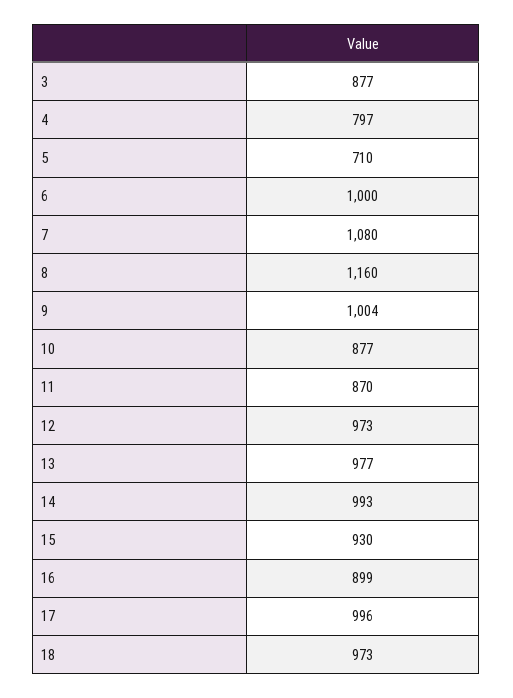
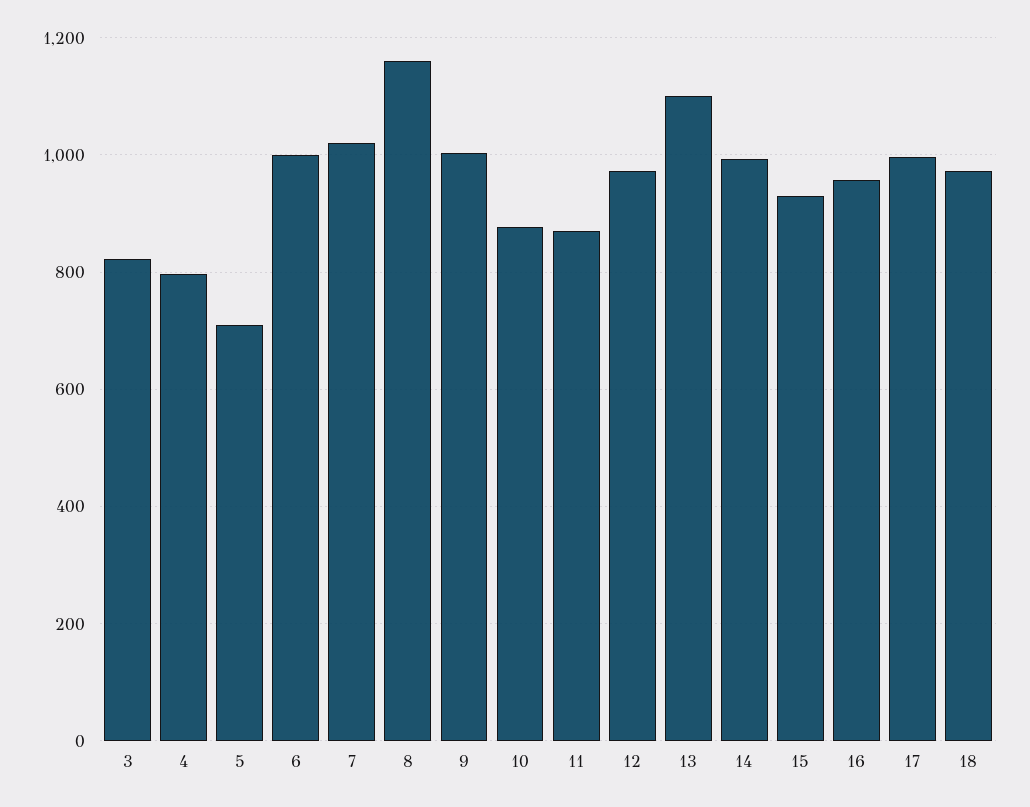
  {
-   "3": 877,
+   "3": 820,
    "4": 797,
    "5": 710,
    "6": 1000,
-   "7": 1080,
+   "7": 1020,
    "8": 1160,
    "9": 1004,
    "10": 877,
    "11": 870,
    "12": 973,
-   "13": 977,
+   "13": 1100,
    "14": 993,
    "15": 930,
-   "16": 899,
+   "16": 960,
    "17": 996,
    "18": 973
  }

